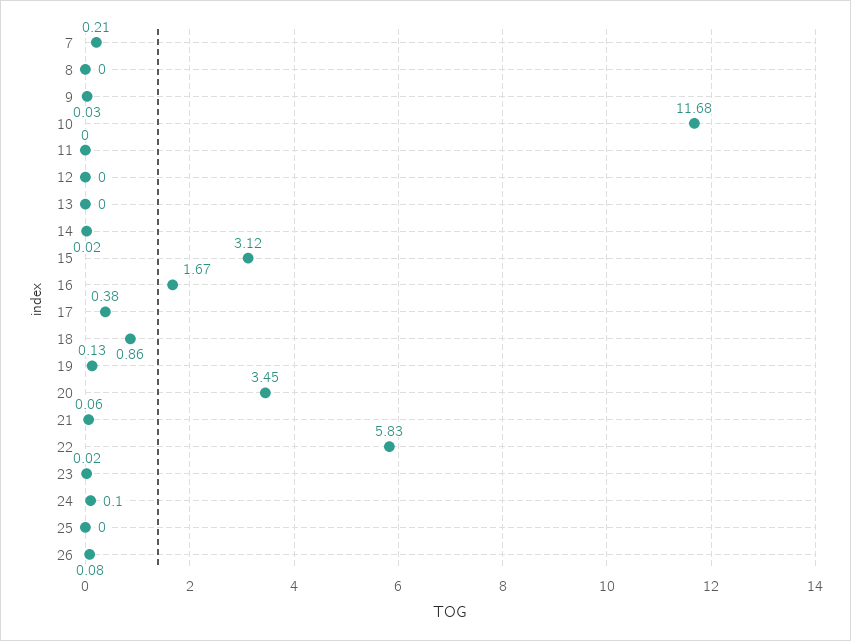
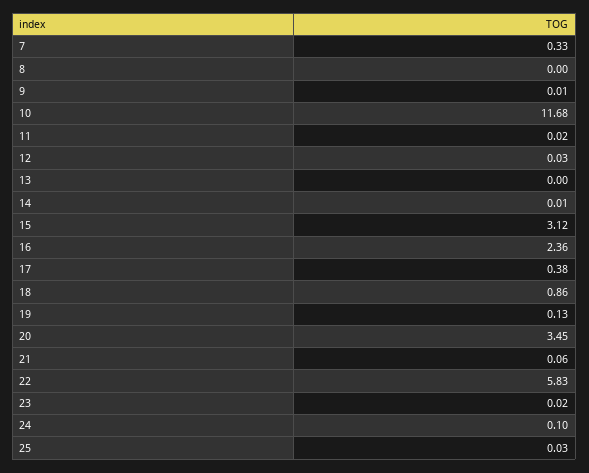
  {
-   "7": 0.21,
+   "7": 0.33,
    "8": 0,
-   "9": 0.03,
+   "9": 0.01,
    "10": 11.68,
-   "11": 0,
+   "11": 0.02,
-   "12": 0,
+   "12": 0.03,
    "13": 0,
-   "14": 0.02,
+   "14": 0.01,
    "15": 3.12,
-   "16": 1.67,
+   "16": 2.36,
    "17": 0.38,
    "18": 0.86,
    "19": 0.13,
    "20": 3.45,
    "21": 0.06,
    "22": 5.83,
    "23": 0.02,
    "24": 0.1,
-   "25": 0,
+   "25": 0.03
-   "26": 0.08
  }

